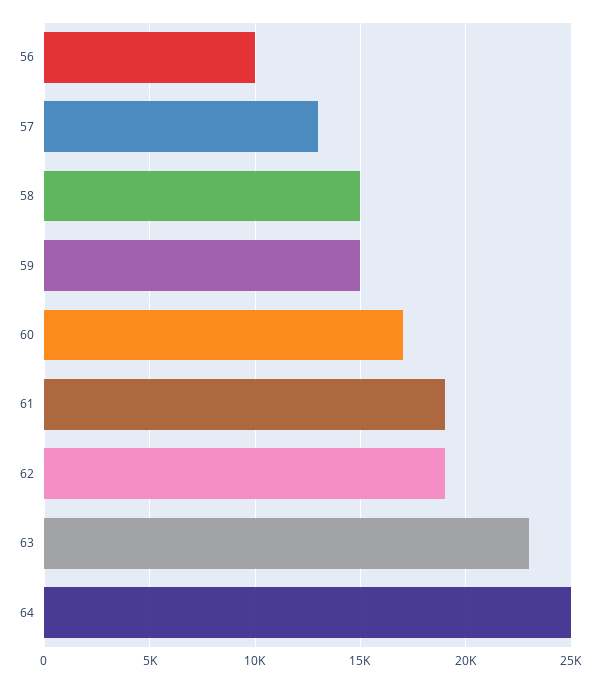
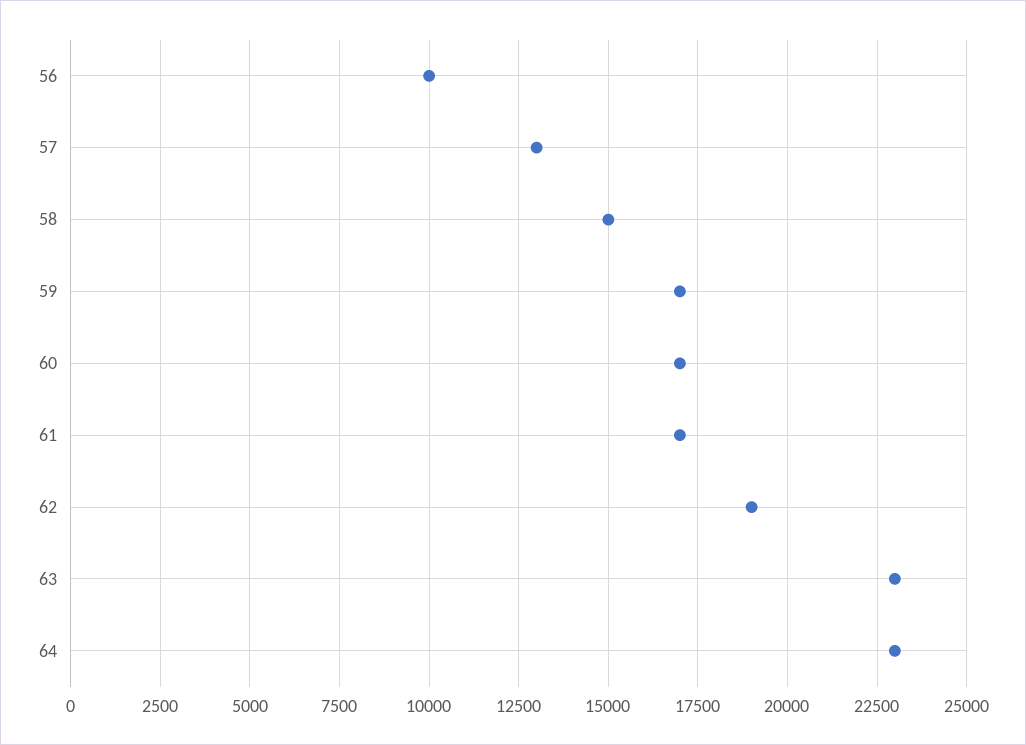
  {
    "56": 10000,
    "57": 13000,
    "58": 15000,
-   "59": 15000,
+   "59": 17000,
    "60": 17000,
-   "61": 19000,
+   "61": 17000,
    "62": 19000,
    "63": 23000,
-   "64": 25000
+   "64": 23000
  }

